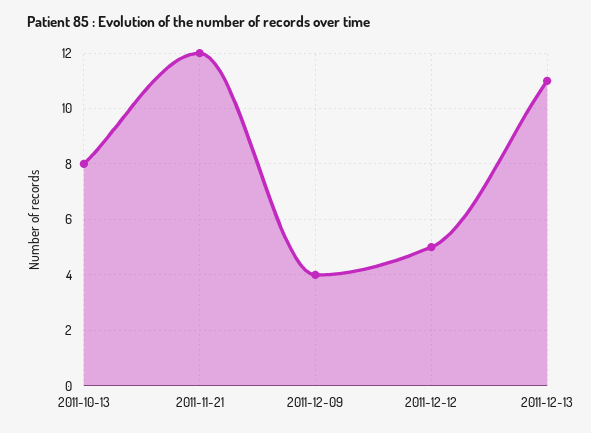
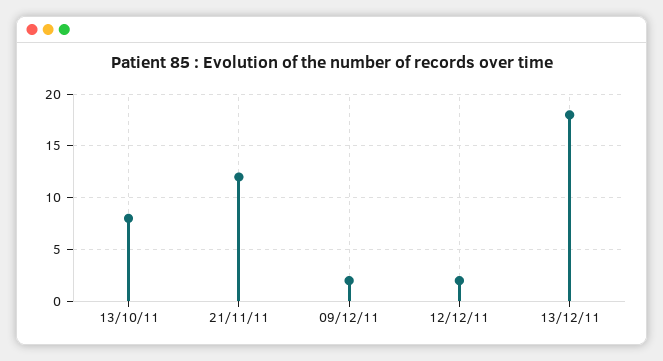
  {
    "2011-10-13": 8,
    "2011-11-21": 12,
-   "2011-12-09": 4,
+   "2011-12-09": 2,
-   "2011-12-12": 5,
+   "2011-12-12": 2,
-   "2011-12-13": 11
+   "2011-12-13": 18
  }

